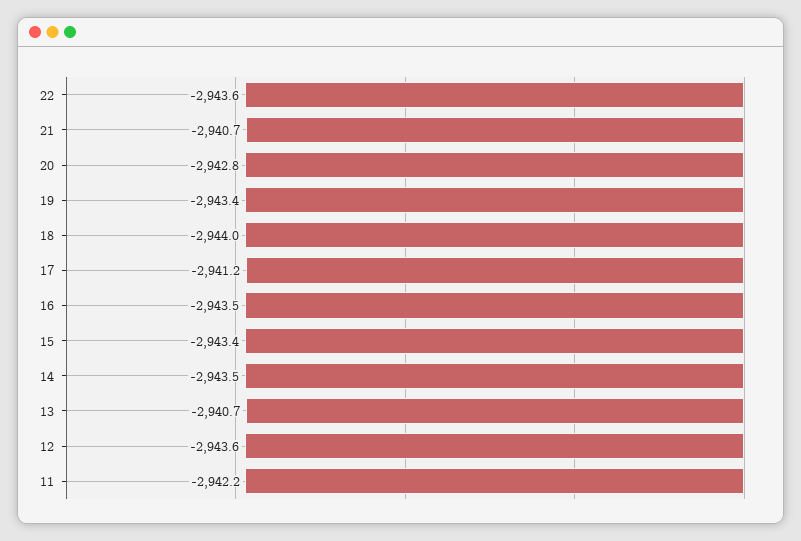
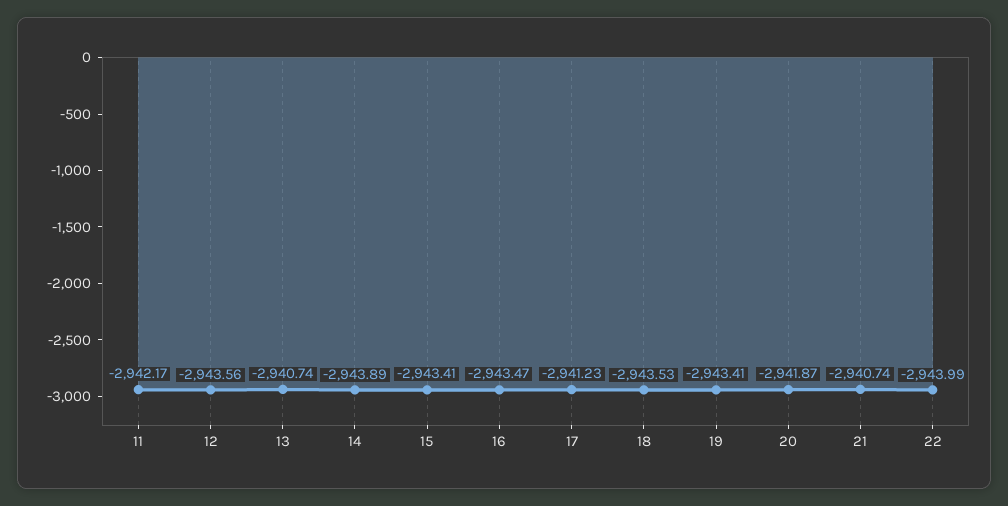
  {
-   "22": -2943.6,
+   "22": -2943.99,
    "21": -2940.74,
-   "20": -2942.8,
+   "20": -2941.87,
    "19": -2943.41,
-   "18": -2944,
+   "18": -2943.53,
    "17": -2941.23,
    "16": -2943.47,
    "15": -2943.41,
-   "14": -2943.5,
+   "14": -2943.89,
    "13": -2940.74,
    "12": -2943.56,
    "11": -2942.17
  }

